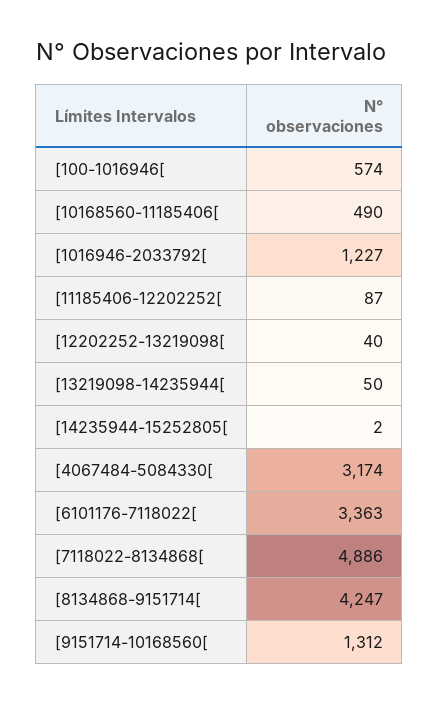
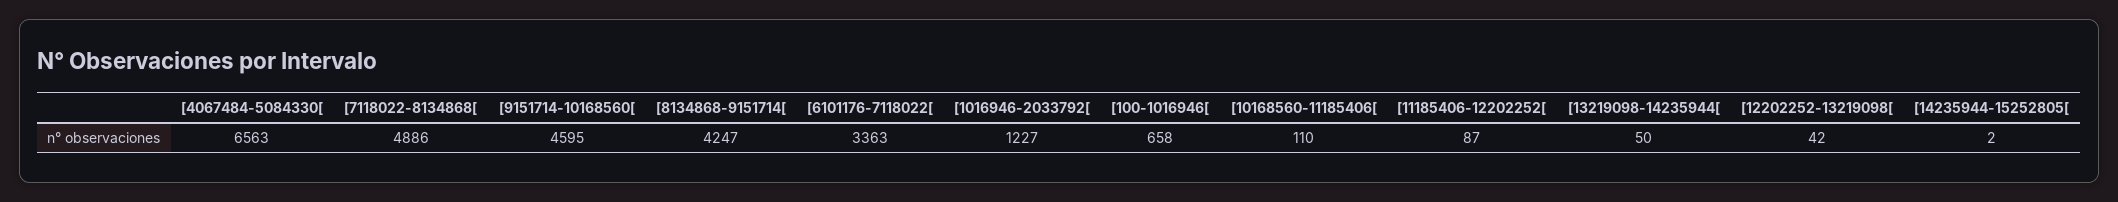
  {
-   "[100-1016946[": 574,
+   "[100-1016946[": 658,
-   "[10168560-11185406[": 490,
+   "[10168560-11185406[": 110,
    "[1016946-2033792[": 1227,
    "[11185406-12202252[": 87,
-   "[12202252-13219098[": 40,
+   "[12202252-13219098[": 42,
    "[13219098-14235944[": 50,
    "[14235944-15252805[": 2,
-   "[4067484-5084330[": 3174,
+   "[4067484-5084330[": 6563,
    "[6101176-7118022[": 3363,
    "[7118022-8134868[": 4886,
    "[8134868-9151714[": 4247,
-   "[9151714-10168560[": 1312
+   "[9151714-10168560[": 4595
  }

